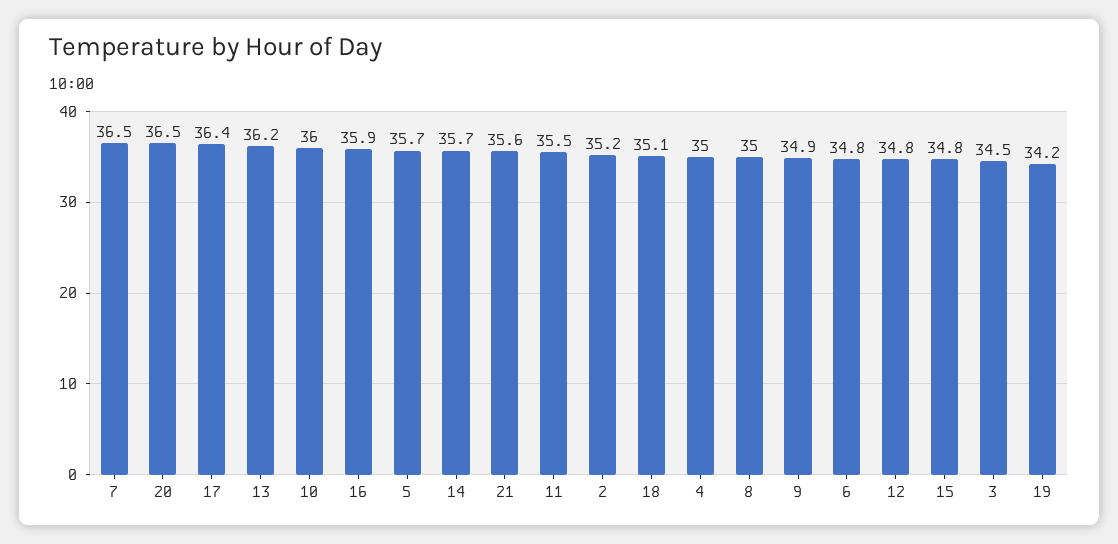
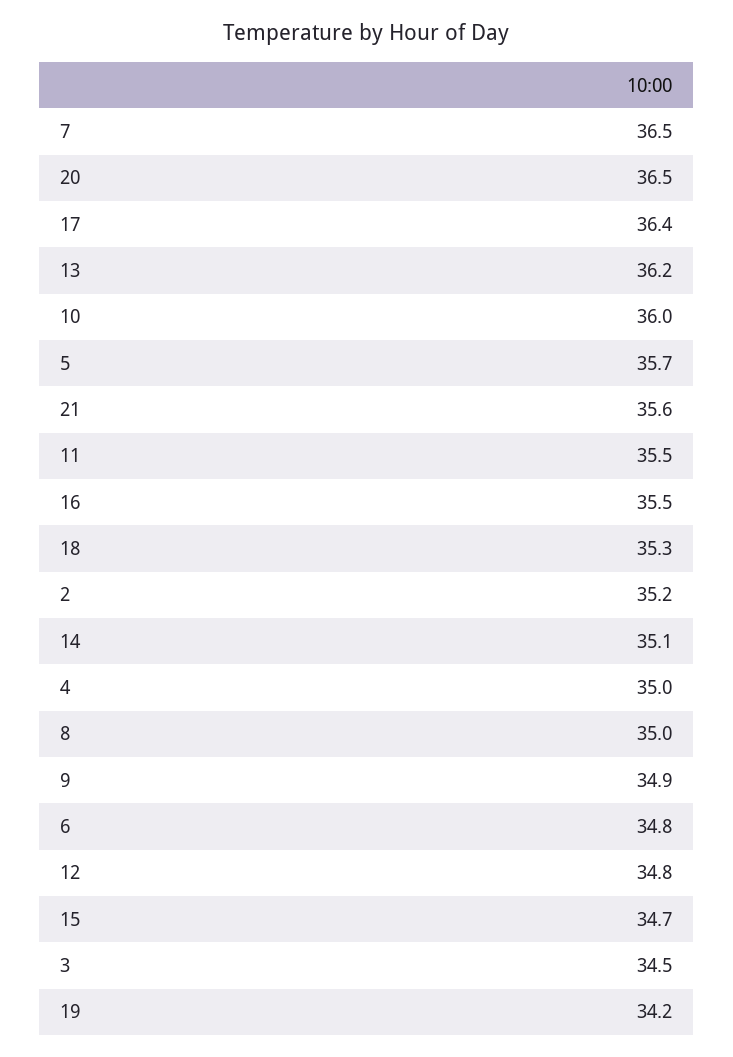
  {
    "7": 36.5,
    "20": 36.5,
    "17": 36.4,
    "13": 36.2,
    "10": 36,
-   "16": 35.9,
+   "16": 35.5,
    "5": 35.7,
-   "14": 35.7,
+   "14": 35.1,
    "21": 35.6,
    "11": 35.5,
    "2": 35.2,
-   "18": 35.1,
+   "18": 35.3,
    "4": 35,
    "8": 35,
    "9": 34.9,
    "6": 34.8,
    "12": 34.8,
-   "15": 34.8,
+   "15": 34.7,
    "3": 34.5,
    "19": 34.2
  }

